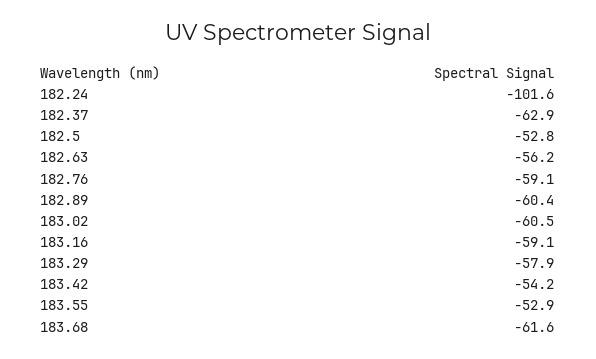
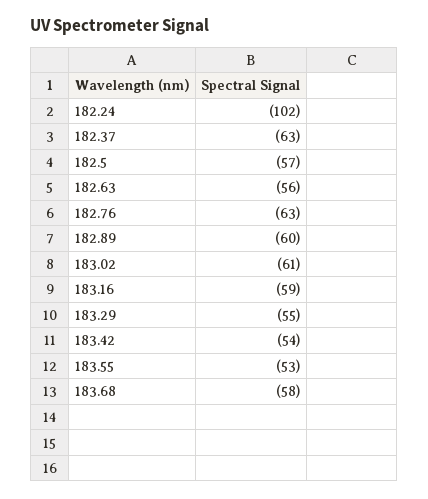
  {
    "182.24": -101.6,
    "182.37": -62.9,
-   "182.5": -52.8,
+   "182.5": -57,
    "182.63": -56.2,
-   "182.76": -59.1,
+   "182.76": -63,
    "182.89": -60.4,
    "183.02": -60.5,
    "183.16": -59.1,
-   "183.29": -57.9,
+   "183.29": -55,
    "183.42": -54.2,
    "183.55": -52.9,
-   "183.68": -61.6
+   "183.68": -58
  }

